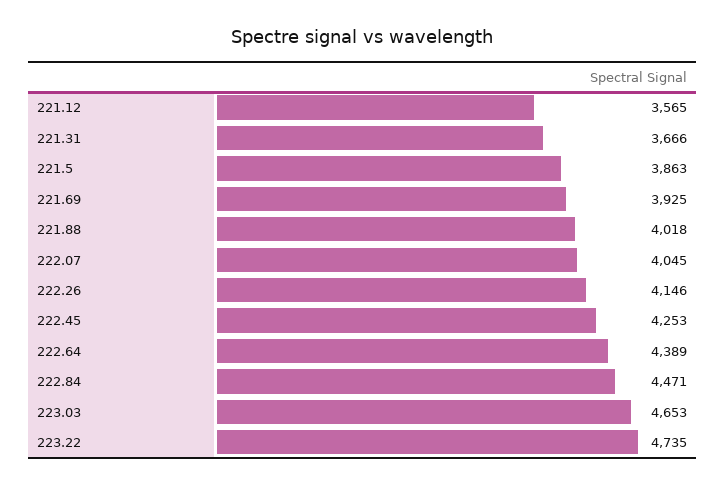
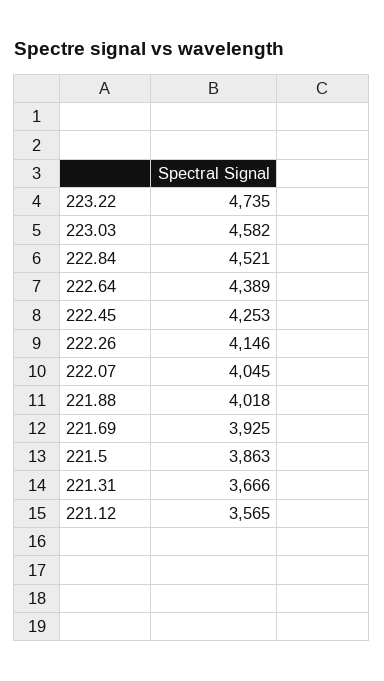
  {
    "221.12": 3565,
    "221.31": 3666,
    "221.5": 3863,
    "221.69": 3925,
    "221.88": 4018,
    "222.07": 4045,
    "222.26": 4146,
    "222.45": 4253,
    "222.64": 4389,
-   "222.84": 4471,
+   "222.84": 4521,
-   "223.03": 4653,
+   "223.03": 4582,
    "223.22": 4735
  }

